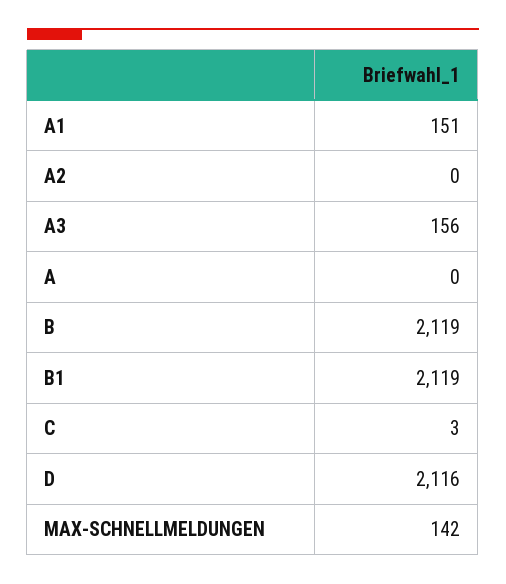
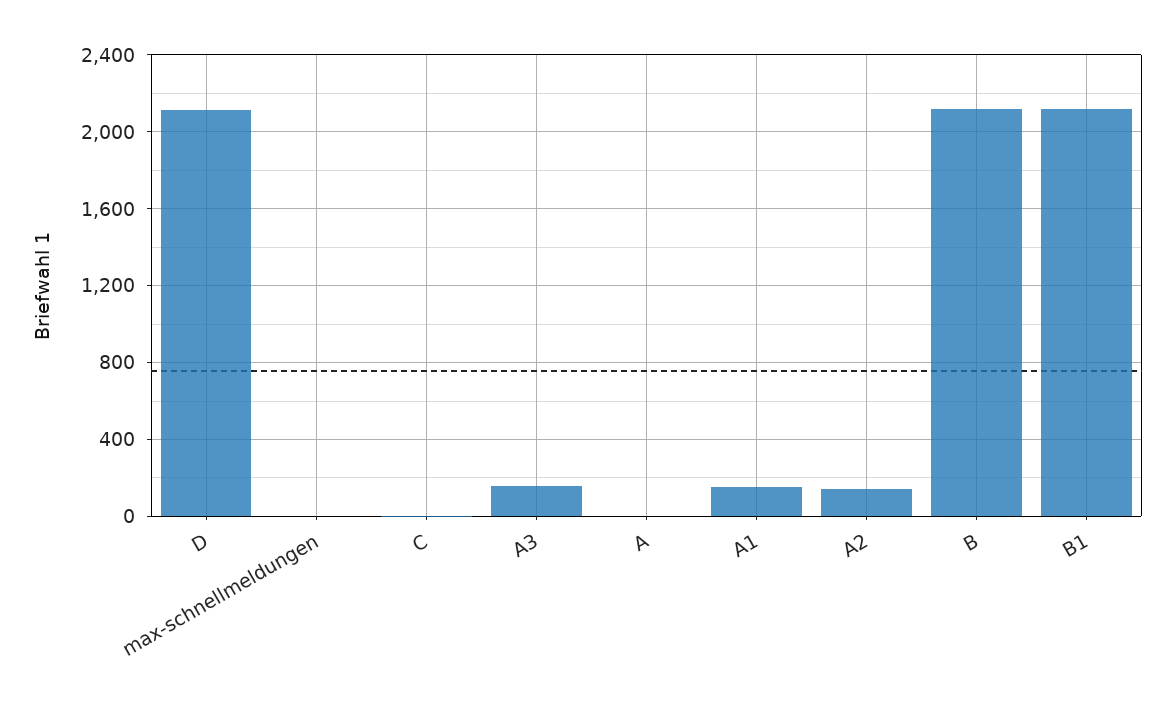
  {
    "A1": 151,
-   "A2": 0,
+   "A2": 150,
    "A3": 156,
    "A": 0,
    "B": 2119,
    "B1": 2119,
    "C": 3,
    "D": 2116,
-   "MAX-SCHNELLMELDUNGEN": 142
+   "MAX-SCHNELLMELDUNGEN": 0
  }

